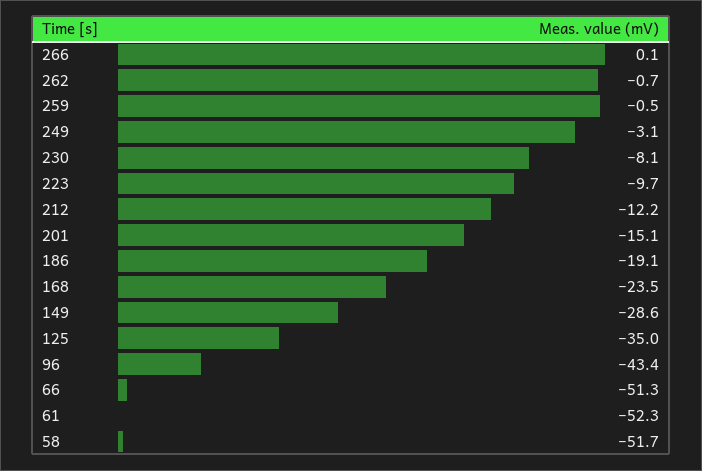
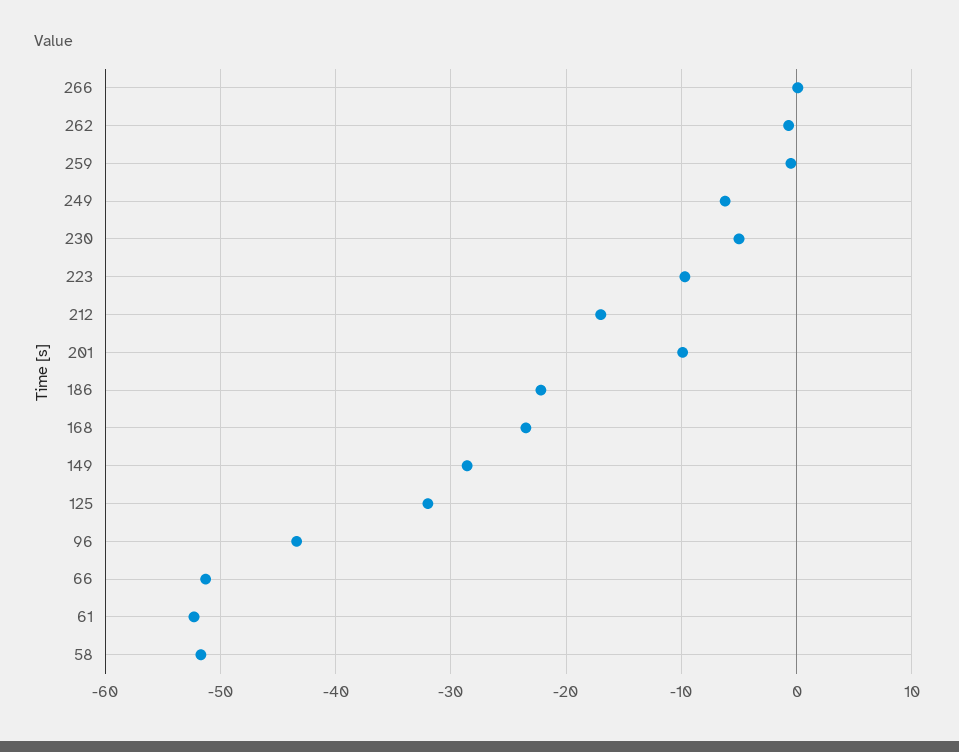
  {
    "266": 0.1,
    "262": -0.7,
    "259": -0.5,
-   "249": -3.1,
+   "249": -6,
-   "230": -8.1,
+   "230": -5,
    "223": -9.7,
-   "212": -12.2,
+   "212": -17,
-   "201": -15.1,
+   "201": -10,
-   "186": -19.1,
+   "186": -22,
    "168": -23.5,
    "149": -28.6,
-   "125": -35,
+   "125": -32,
    "96": -43.4,
    "66": -51.3,
    "61": -52.3,
    "58": -51.7
  }

